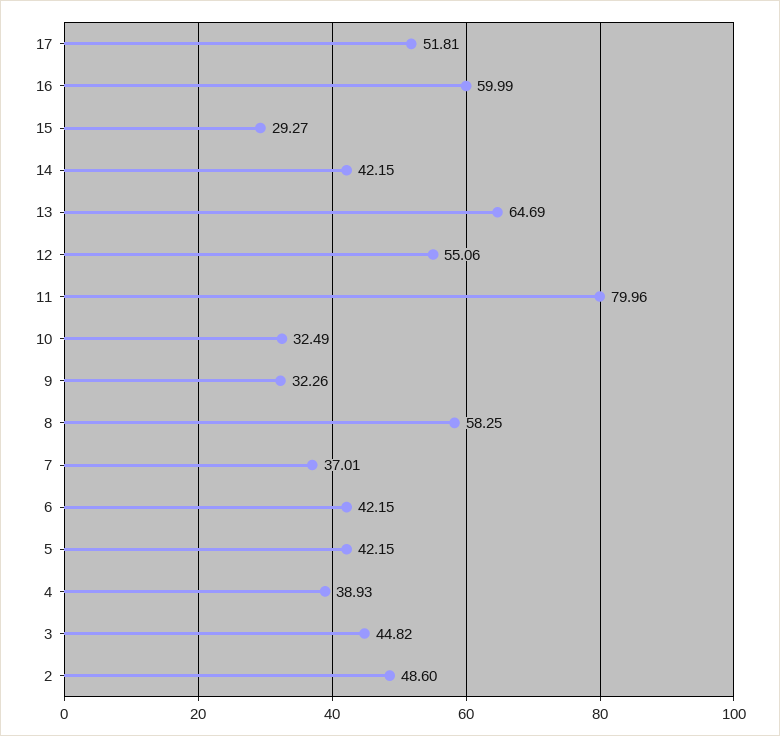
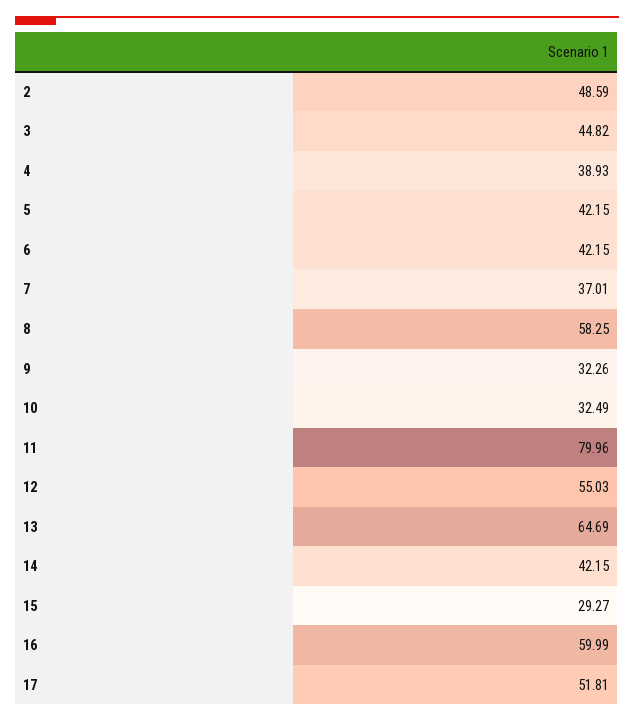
  {
    "17": 51.81,
    "16": 59.99,
    "15": 29.27,
    "14": 42.15,
    "13": 64.69,
-   "12": 55.06,
+   "12": 55.03,
    "11": 79.96,
    "10": 32.49,
    "9": 32.26,
    "8": 58.25,
    "7": 37.01,
    "6": 42.15,
    "5": 42.15,
    "4": 38.93,
    "3": 44.82,
-   "2": 48.6
+   "2": 48.59
  }

